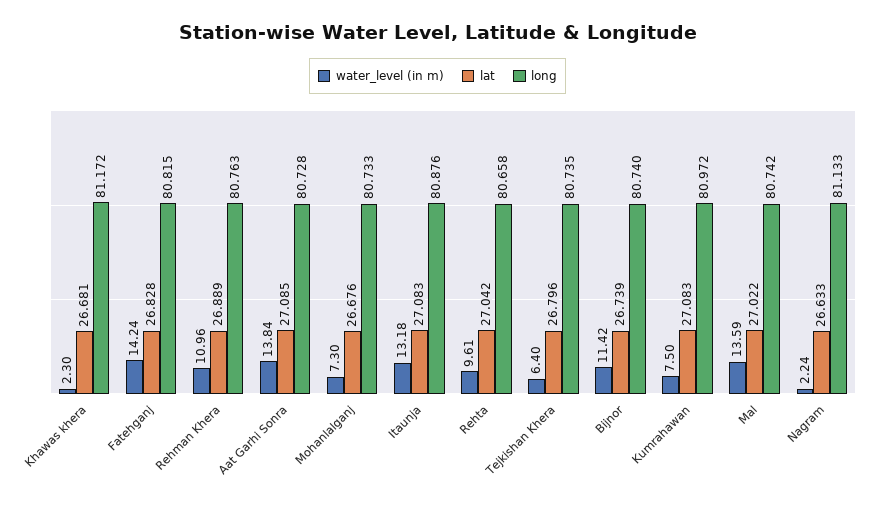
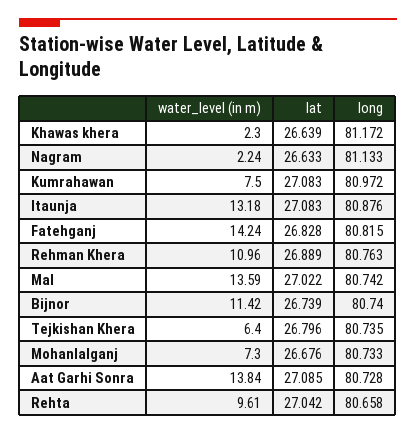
  {
    "water_level (in m)": {
      "Khawas khera": 2.3,
      "Fatehganj": 14.24,
      "Rehman Khera": 10.96,
      "Aat Garhi Sonra": 13.84,
      "Mohanlalganj": 7.3,
      "Itaunja": 13.18,
      "Rehta": 9.61,
      "Tejkishan Khera": 6.4,
      "Bijnor": 11.42,
      "Kumrahawan": 7.5,
      "Mal": 13.59,
      "Nagram": 2.24
    },
    "lat": {
-     "Khawas khera": 26.681,
+     "Khawas khera": 26.639,
      "Fatehganj": 26.828,
      "Rehman Khera": 26.889,
      "Aat Garhi Sonra": 27.085,
      "Mohanlalganj": 26.676,
      "Itaunja": 27.083,
      "Rehta": 27.042,
      "Tejkishan Khera": 26.796,
      "Bijnor": 26.739,
      "Kumrahawan": 27.083,
      "Mal": 27.022,
      "Nagram": 26.633
    },
    "long": {
      "Khawas khera": 81.172,
      "Fatehganj": 80.815,
      "Rehman Khera": 80.763,
      "Aat Garhi Sonra": 80.728,
      "Mohanlalganj": 80.733,
      "Itaunja": 80.876,
      "Rehta": 80.658,
      "Tejkishan Khera": 80.735,
      "Bijnor": 80.74,
      "Kumrahawan": 80.972,
      "Mal": 80.742,
      "Nagram": 81.133
    }
  }

